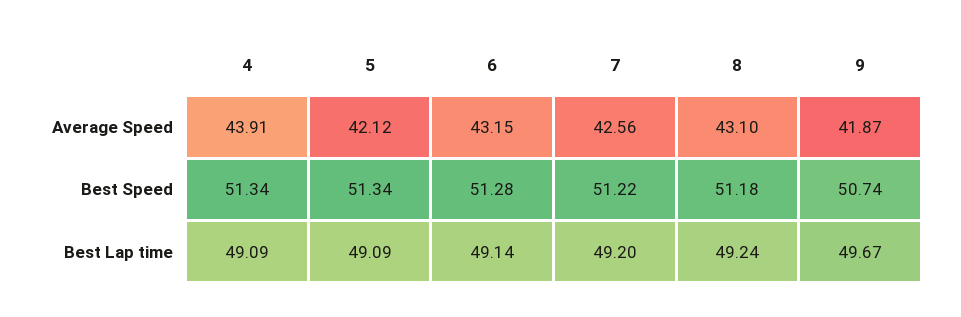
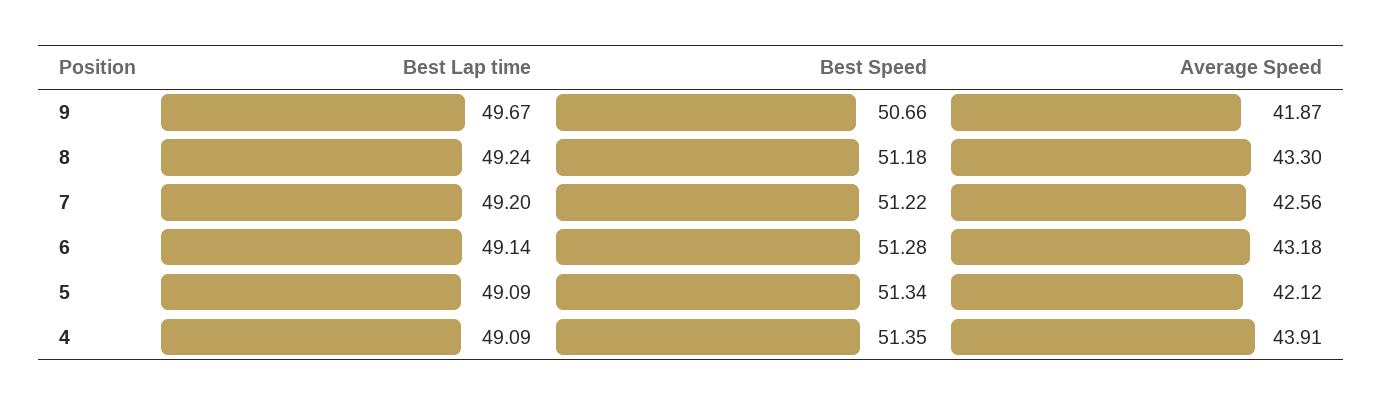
  {
    "4": {
      "Average Speed": 43.91,
-     "Best Speed": 51.34,
+     "Best Speed": 51.35,
      "Best Lap time": 49.09
    },
    "5": {
      "Average Speed": 42.12,
      "Best Speed": 51.34,
      "Best Lap time": 49.09
    },
    "6": {
-     "Average Speed": 43.15,
+     "Average Speed": 43.18,
      "Best Speed": 51.28,
      "Best Lap time": 49.14
    },
    "7": {
      "Average Speed": 42.56,
      "Best Speed": 51.22,
      "Best Lap time": 49.2
    },
    "8": {
-     "Average Speed": 43.1,
+     "Average Speed": 43.3,
      "Best Speed": 51.18,
      "Best Lap time": 49.24
    },
    "9": {
      "Average Speed": 41.87,
-     "Best Speed": 50.74,
+     "Best Speed": 50.66,
      "Best Lap time": 49.67
    }
  }

